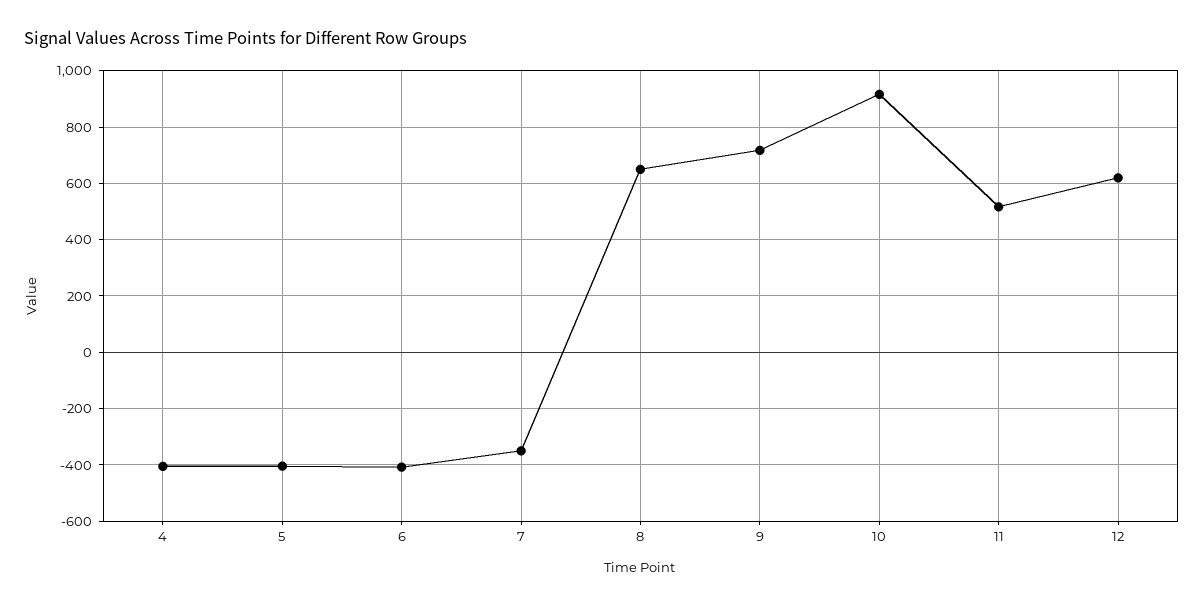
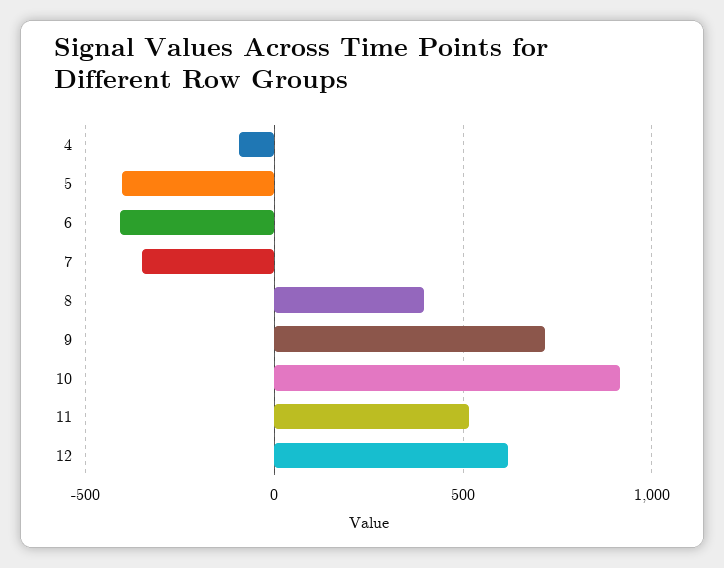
  {
-   "4": -400,
+   "4": -100,
    "5": -400,
    "6": -400,
    "7": -350,
-   "8": 650,
+   "8": 400,
    "9": 725,
    "10": 925,
    "11": 525,
    "12": 625
  }

